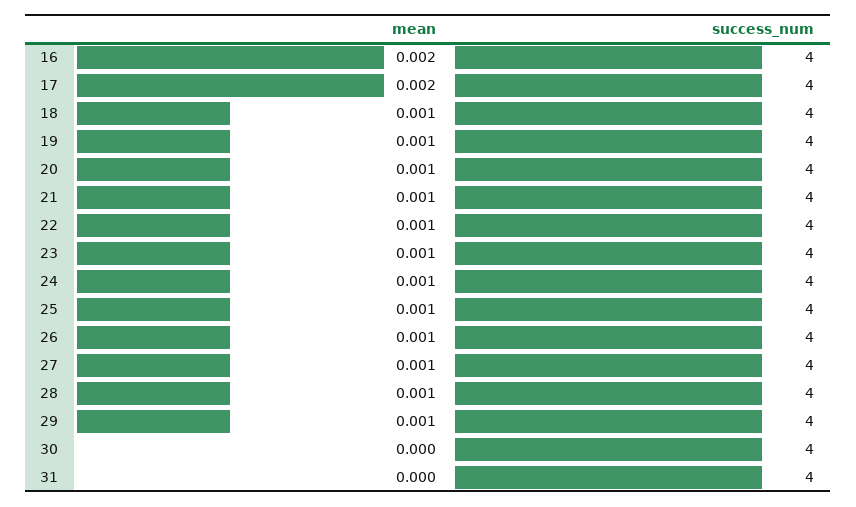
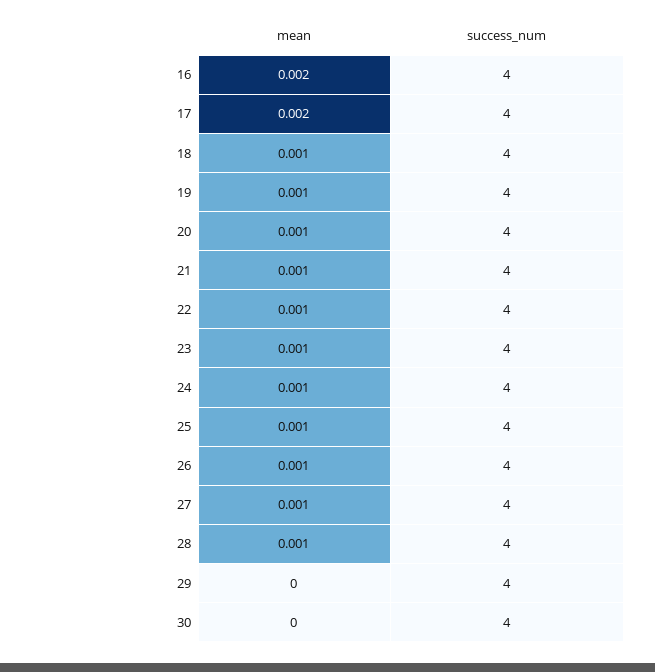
  {
    "mean": {
      "16": 0.002,
      "17": 0.002,
      "18": 0.001,
      "19": 0.001,
      "20": 0.001,
      "21": 0.001,
      "22": 0.001,
      "23": 0.001,
      "24": 0.001,
      "25": 0.001,
      "26": 0.001,
      "27": 0.001,
      "28": 0.001,
-     "29": 0.001,
+     "29": 0,
-     "30": 0,
+     "30": 0
-     "31": 0
    },
    "success_num": {
      "16": 4,
      "17": 4,
      "18": 4,
      "19": 4,
      "20": 4,
      "21": 4,
      "22": 4,
      "23": 4,
      "24": 4,
      "25": 4,
      "26": 4,
      "27": 4,
      "28": 4,
      "29": 4,
-     "30": 4,
+     "30": 4
-     "31": 4
    }
  }

